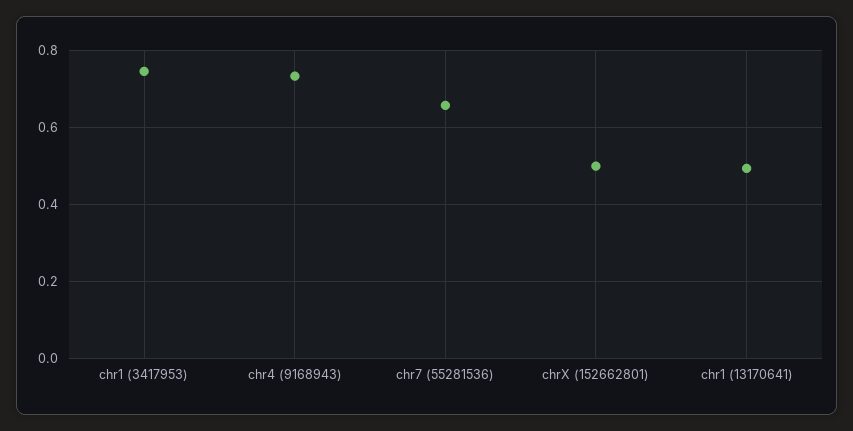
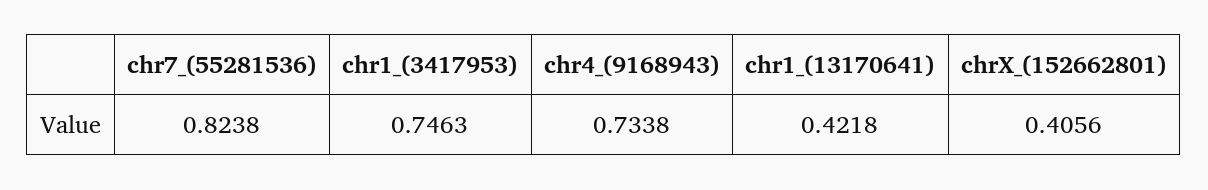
  {
    "chr1 (3417953)": 0.7463,
    "chr4 (9168943)": 0.7338,
-   "chr7 (55281536)": 0.66,
+   "chr7 (55281536)": 0.8238,
-   "chrX (152662801)": 0.5,
+   "chrX (152662801)": 0.4056,
-   "chr1 (13170641)": 0.5
+   "chr1 (13170641)": 0.4218
  }

